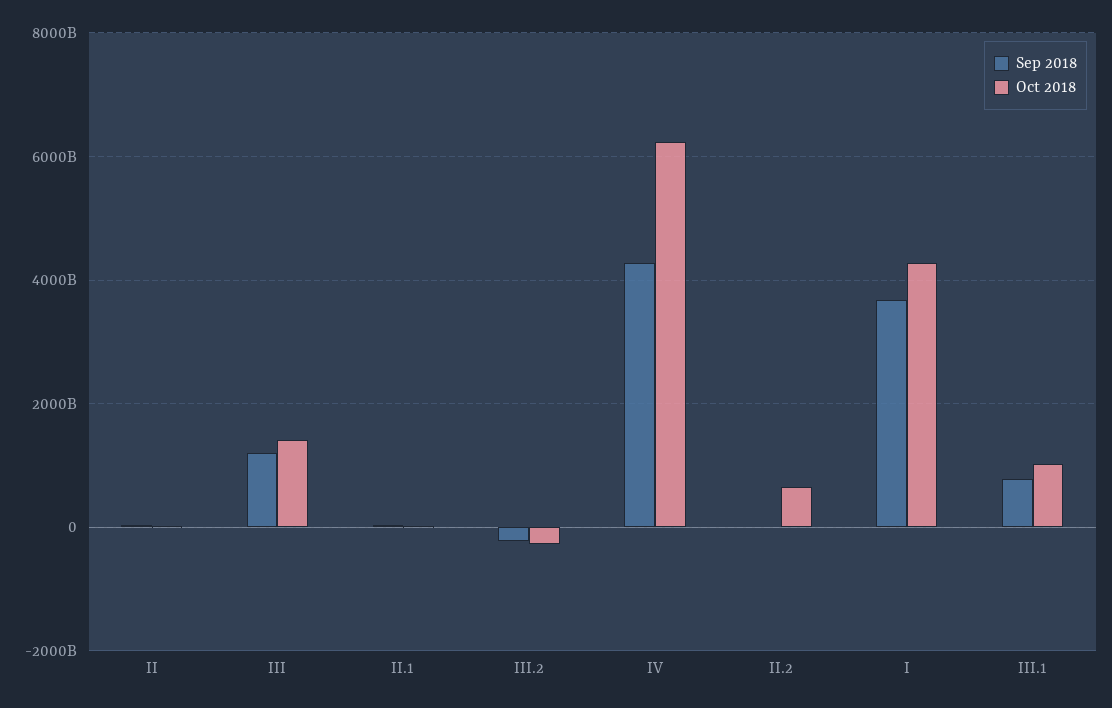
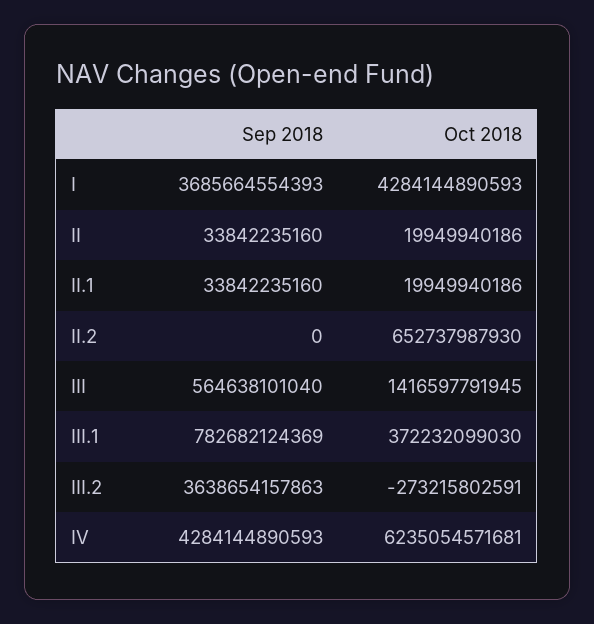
  {
    "Sep 2018": {
      "II": 33842235160,
-     "III": 1200000000000,
+     "III": 564638101040,
      "II.1": 33842235160,
-     "III.2": -200000000000,
+     "III.2": 3638654157863,
      "IV": 4284144890593,
      "II.2": 0,
      "I": 3685664554393,
      "III.1": 782682124369
    },
    "Oct 2018": {
      "II": 19949940186,
      "III": 1416597791945,
      "II.1": 19949940186,
      "III.2": -273215802591,
      "IV": 6235054571681,
      "II.2": 652737987930,
      "I": 4284144890593,
-     "III.1": 1000000000000
+     "III.1": 372232099030
    }
  }

